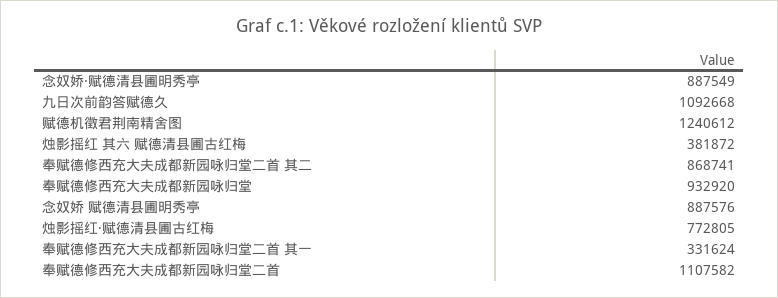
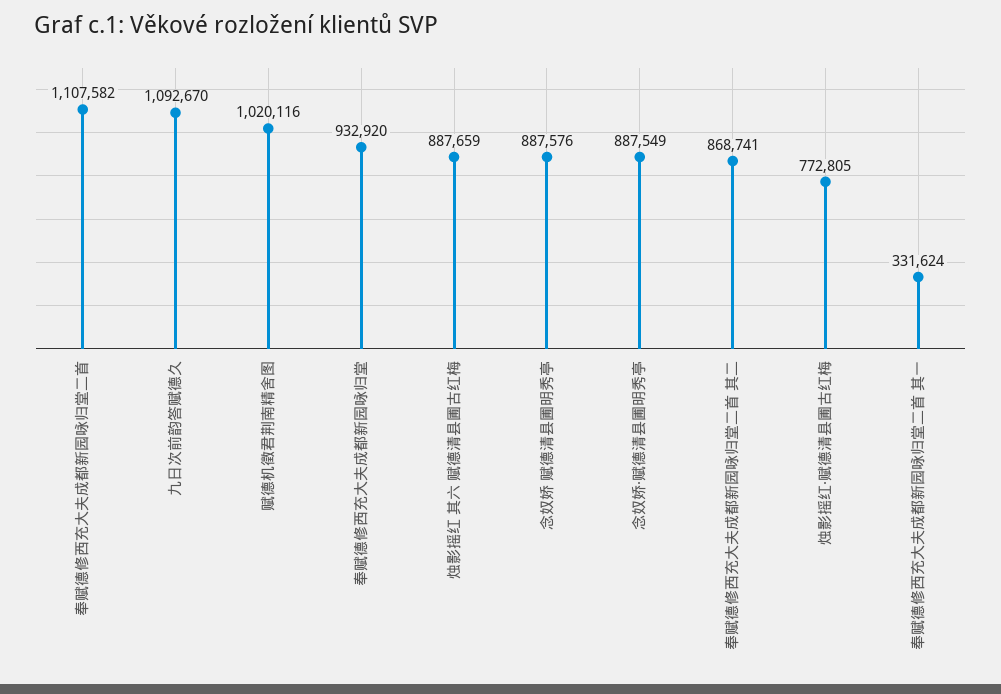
  {
    "念奴娇·赋德清县圃明秀亭": 887549,
-   "九日次前韵答赋德久": 1092668,
+   "九日次前韵答赋德久": 1092670,
-   "赋德机徵君荆南精舍图": 1240612,
+   "赋德机徵君荆南精舍图": 1020116,
-   "烛影摇红 其六 赋德清县圃古红梅": 381872,
+   "烛影摇红 其六 赋德清县圃古红梅": 887659,
    "奉赋德修西充大夫成都新园咏归堂二首 其二": 868741,
    "奉赋德修西充大夫成都新园咏归堂": 932920,
    "念奴娇 赋德清县圃明秀亭": 887576,
    "烛影摇红·赋德清县圃古红梅": 772805,
    "奉赋德修西充大夫成都新园咏归堂二首 其一": 331624,
    "奉赋德修西充大夫成都新园咏归堂二首": 1107582
  }

